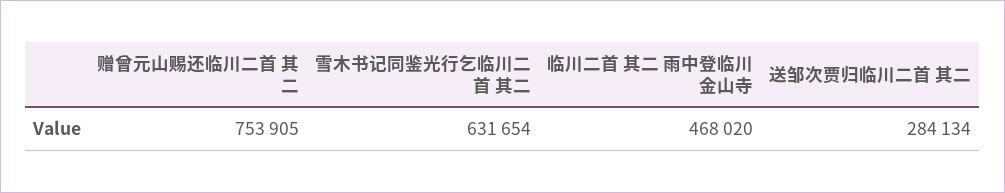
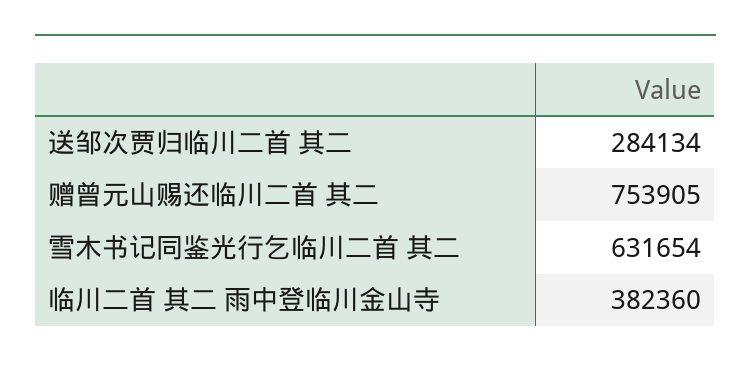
  {
    "赠曾元山赐还临川二首 其二": 753905,
    "雪木书记同鉴光行乞临川二首 其二": 631654,
-   "临川二首 其二 雨中登临川金山寺": 468020,
+   "临川二首 其二 雨中登临川金山寺": 382360,
    "送邹次贾归临川二首 其二": 284134
  }

